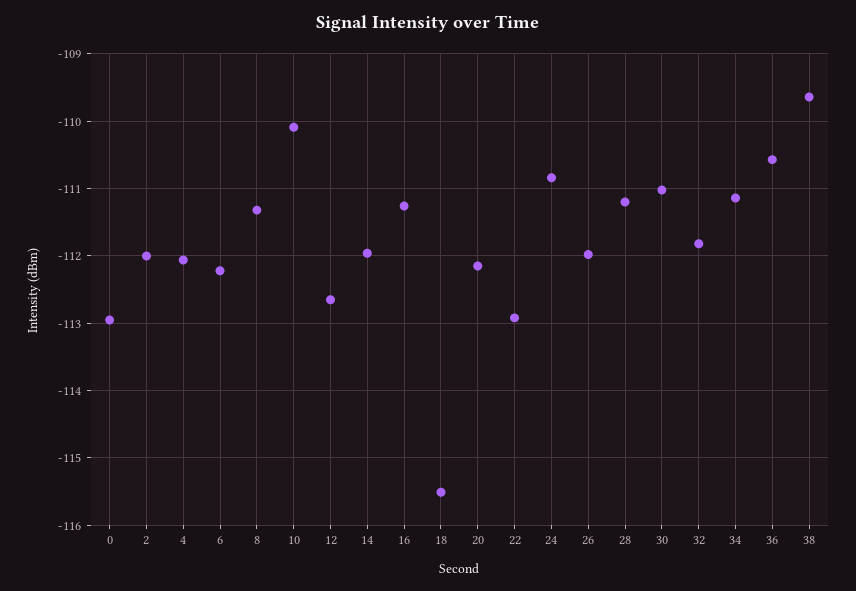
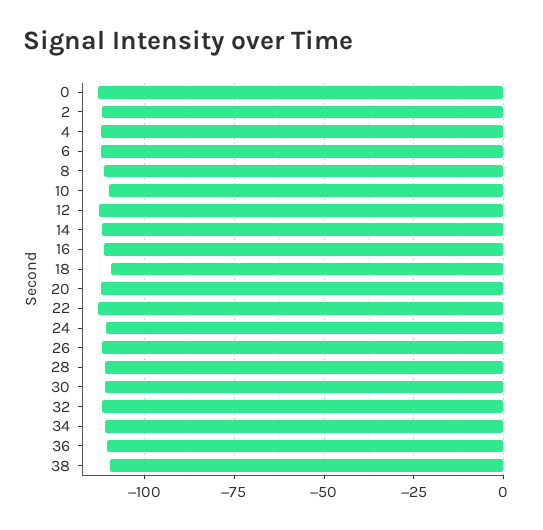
  {
    "0": -113,
    "2": -112,
    "4": -112.1,
    "6": -112.2,
    "8": -111.3,
    "10": -110.1,
    "12": -112.7,
    "14": -112,
    "16": -111.3,
-   "18": -115.5,
+   "18": -110,
    "20": -112.2,
    "22": -112.9,
    "24": -110.8,
    "26": -112,
    "28": -111.2,
    "30": -111,
    "32": -111.8,
    "34": -111.1,
    "36": -110.6,
    "38": -109.6
  }

